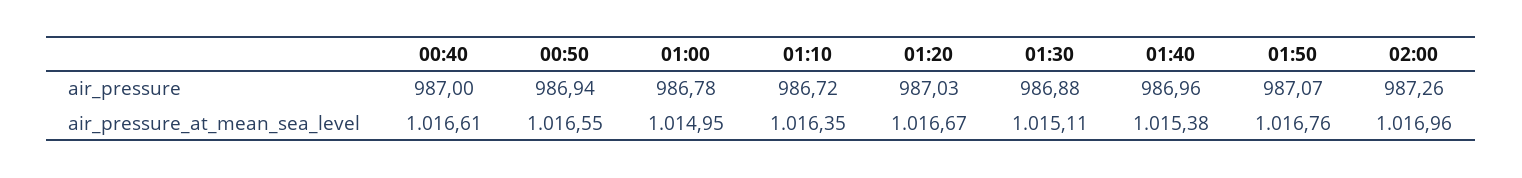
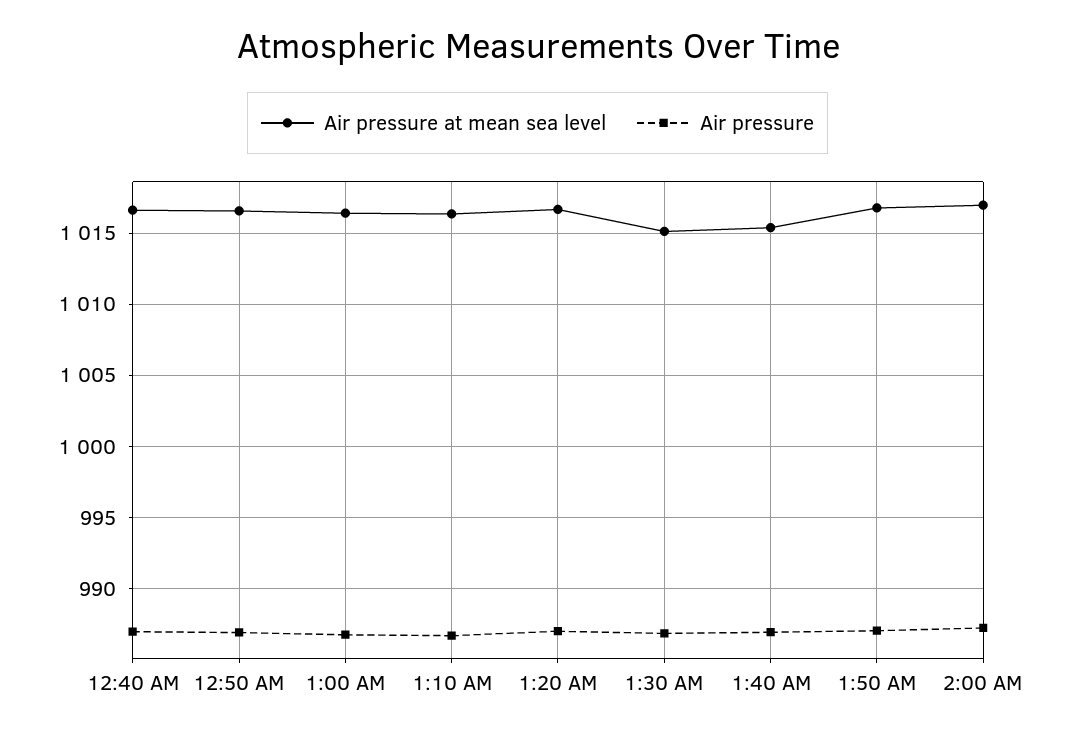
  {
    "air_pressure": {
      "00:40": 987,
      "00:50": 986.94,
      "01:00": 986.78,
      "01:10": 986.72,
      "01:20": 987.03,
      "01:30": 986.88,
      "01:40": 986.96,
      "01:50": 987.07,
      "02:00": 987.26
    },
    "air_pressure_at_mean_sea_level": {
      "00:40": 1016.61,
      "00:50": 1016.55,
-     "01:00": 1014.95,
+     "01:00": 1016.5,
      "01:10": 1016.35,
      "01:20": 1016.67,
      "01:30": 1015.11,
      "01:40": 1015.38,
      "01:50": 1016.76,
      "02:00": 1016.96
    }
  }

